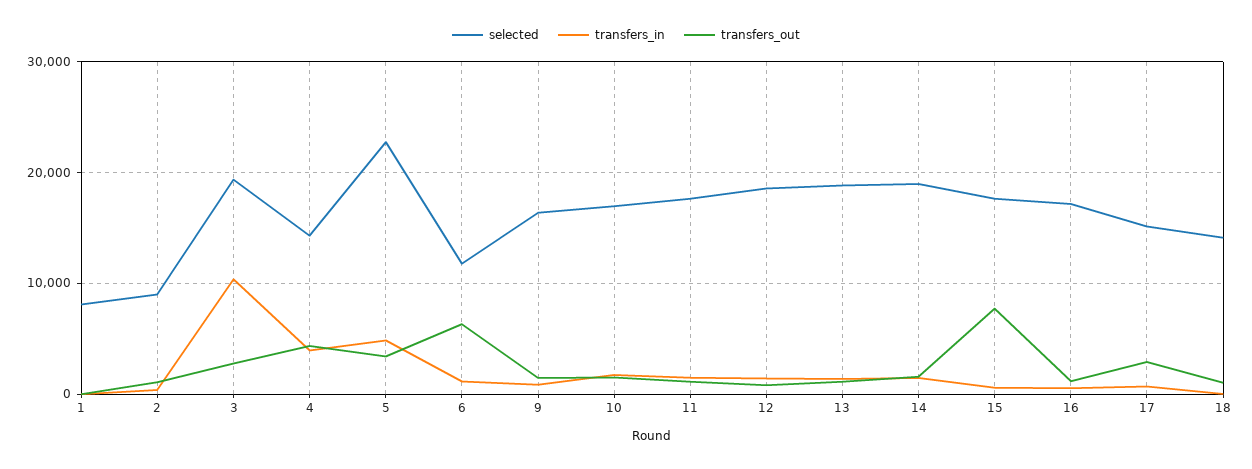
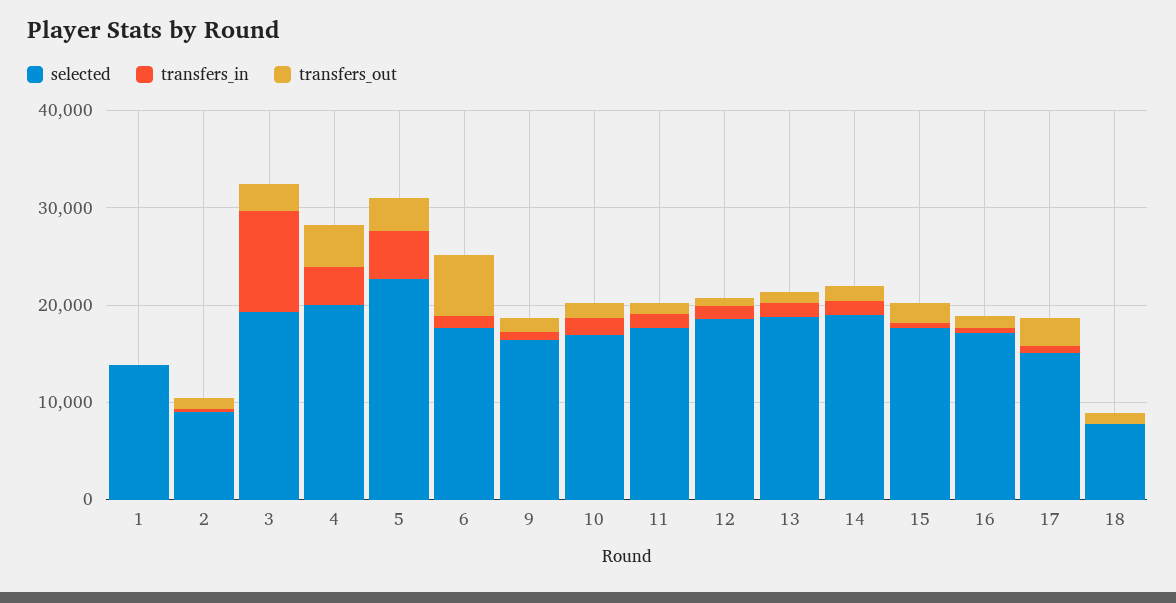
  {
    "selected": {
-     "1": 8000,
+     "1": 14000,
      "2": 9000,
      "3": 19000,
-     "4": 14000,
+     "4": 20000,
      "5": 23000,
-     "6": 12000,
+     "6": 18000,
      "9": 16000,
      "10": 17000,
      "11": 18000,
      "12": 19000,
      "13": 19000,
      "14": 19000,
      "15": 18000,
      "16": 17000,
      "17": 15000,
-     "18": 14000
+     "18": 8000
    },
    "transfers_in": {
      "1": 0,
      "2": 0,
      "3": 10000,
      "4": 4000,
      "5": 5000,
      "6": 1000,
      "9": 1000,
      "10": 2000,
      "11": 1000,
      "12": 1000,
      "13": 1000,
      "14": 1000,
      "15": 1000,
      "16": 1000,
      "17": 1000,
      "18": 0
    },
    "transfers_out": {
      "1": 0,
      "2": 1000,
      "3": 3000,
      "4": 4000,
      "5": 3000,
      "6": 6000,
      "9": 1000,
      "10": 2000,
      "11": 1000,
      "12": 1000,
      "13": 1000,
      "14": 2000,
-     "15": 8000,
+     "15": 2000,
      "16": 1000,
      "17": 3000,
      "18": 1000
    }
  }

